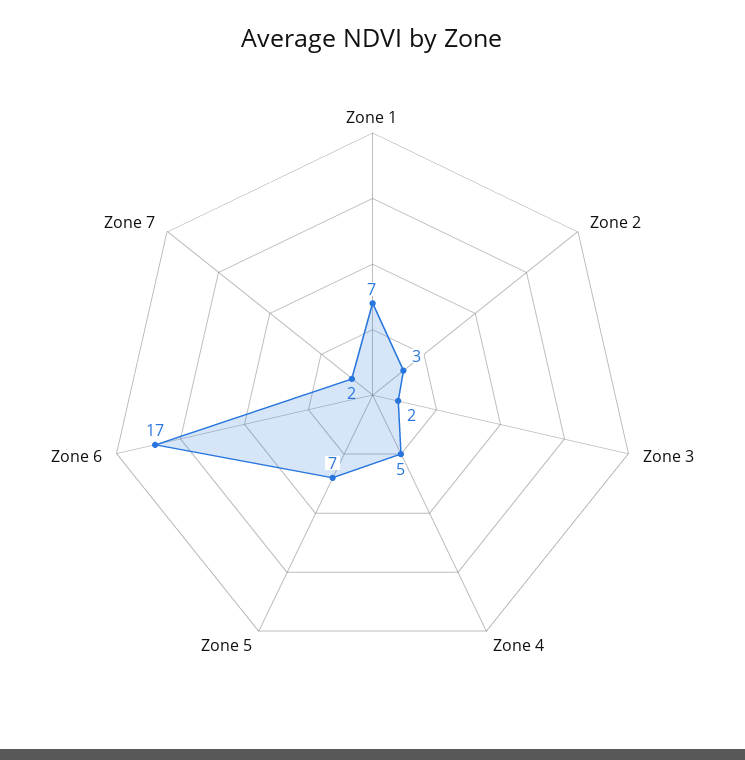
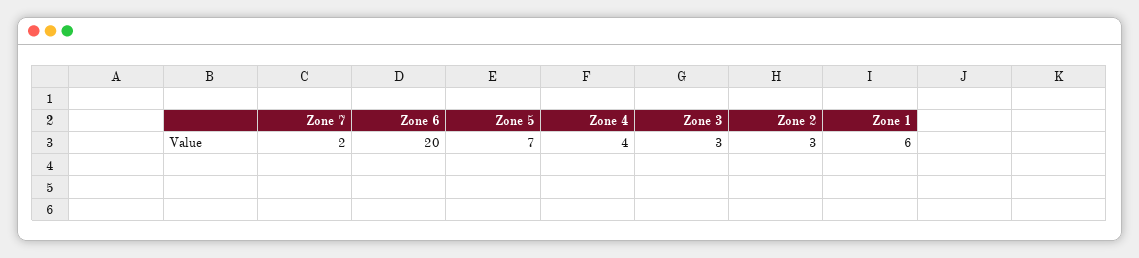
  {
-   "Zone 1": 7,
+   "Zone 1": 6,
    "Zone 2": 3,
-   "Zone 3": 2,
+   "Zone 3": 3,
-   "Zone 4": 5,
+   "Zone 4": 4,
    "Zone 5": 7,
-   "Zone 6": 17,
+   "Zone 6": 20,
    "Zone 7": 2
  }

